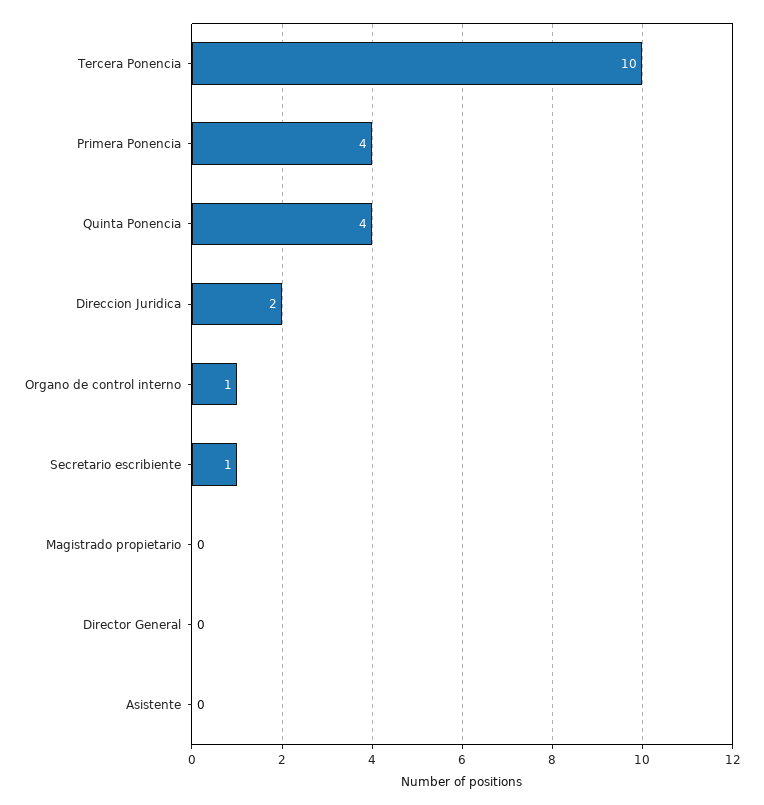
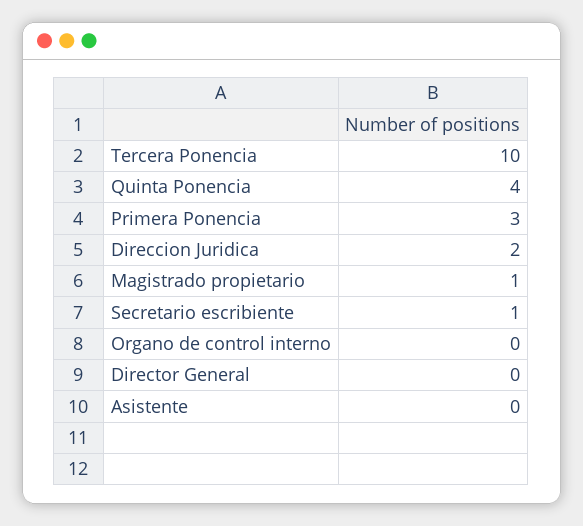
  {
    "Tercera Ponencia": 10,
-   "Primera Ponencia": 4,
+   "Primera Ponencia": 3,
    "Quinta Ponencia": 4,
    "Direccion Juridica": 2,
-   "Organo de control interno": 1,
+   "Organo de control interno": 0,
    "Secretario escribiente": 1,
-   "Magistrado propietario": 0,
+   "Magistrado propietario": 1,
    "Director General": 0,
    "Asistente": 0
  }

